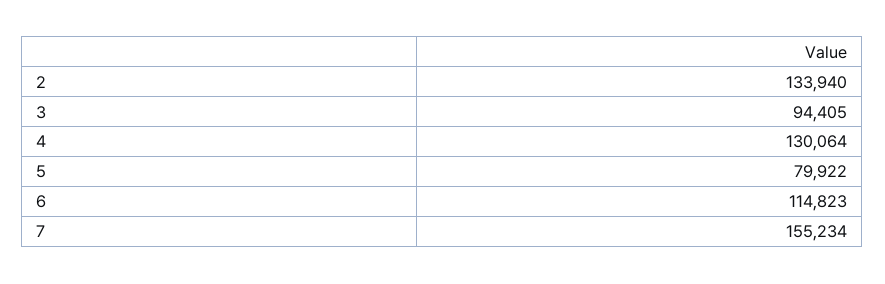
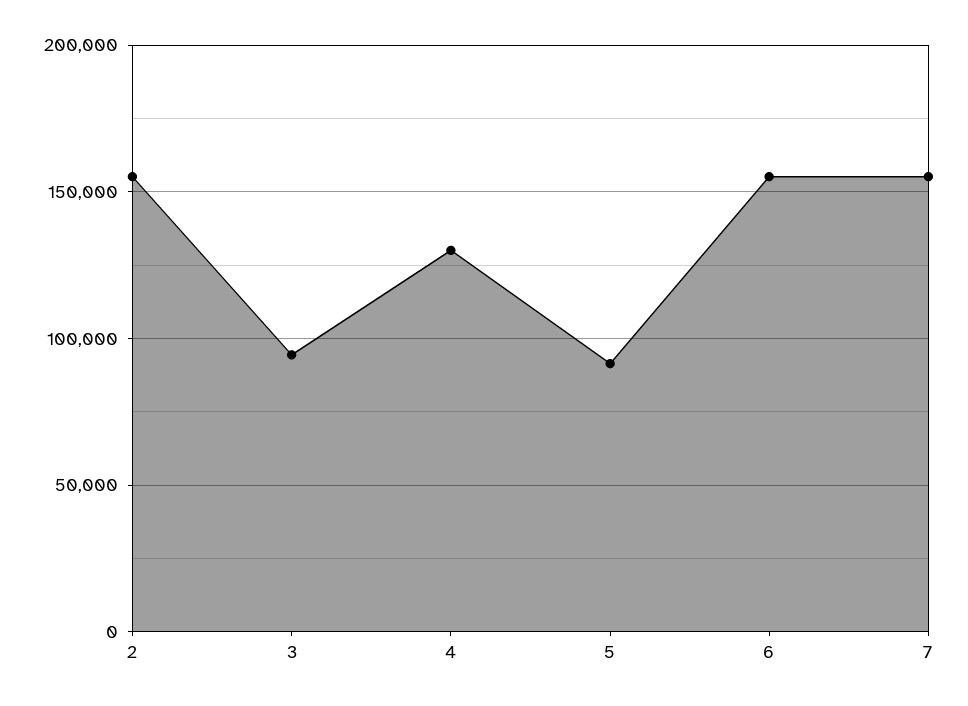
  {
-   "2": 133940,
+   "2": 155000,
    "3": 94405,
    "4": 130064,
-   "5": 79922,
+   "5": 90000,
-   "6": 114823,
+   "6": 155000,
    "7": 155234
  }

